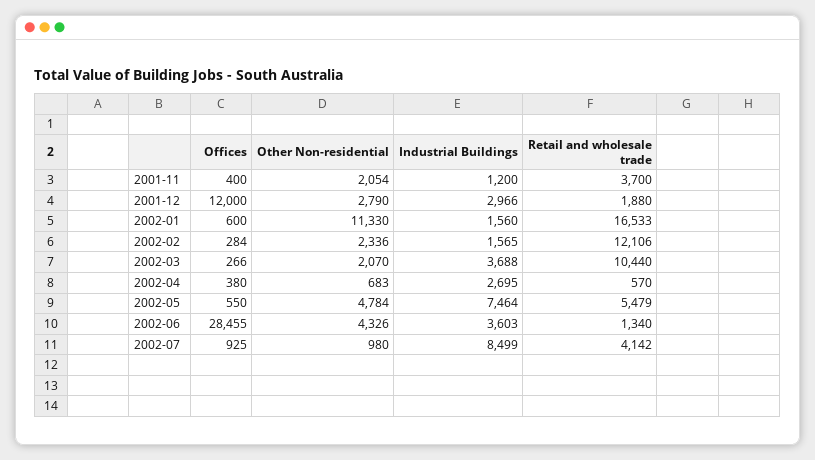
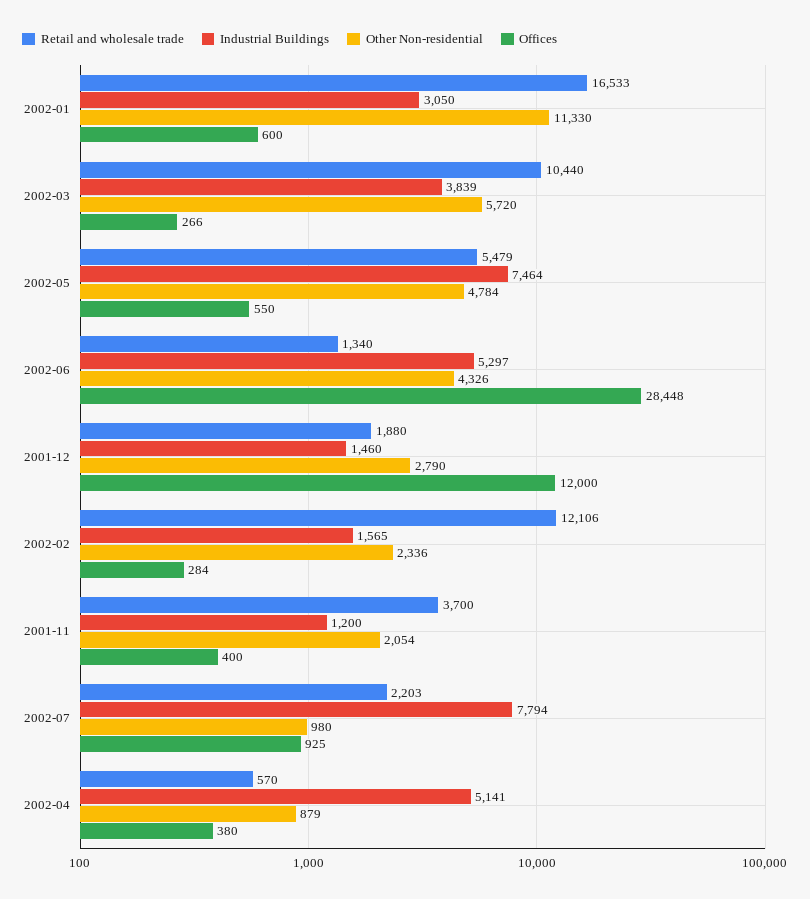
  {
    "Offices": {
      "2001-11": 400,
      "2001-12": 12000,
      "2002-01": 600,
      "2002-02": 284,
      "2002-03": 266,
      "2002-04": 380,
      "2002-05": 550,
-     "2002-06": 28455,
+     "2002-06": 28448,
      "2002-07": 925
    },
    "Other Non-residential": {
      "2001-11": 2054,
      "2001-12": 2790,
      "2002-01": 11330,
      "2002-02": 2336,
-     "2002-03": 2070,
+     "2002-03": 5720,
-     "2002-04": 683,
+     "2002-04": 879,
      "2002-05": 4784,
      "2002-06": 4326,
      "2002-07": 980
    },
    "Industrial Buildings": {
      "2001-11": 1200,
-     "2001-12": 2966,
+     "2001-12": 1460,
-     "2002-01": 1560,
+     "2002-01": 3050,
      "2002-02": 1565,
-     "2002-03": 3688,
+     "2002-03": 3839,
-     "2002-04": 2695,
+     "2002-04": 5141,
      "2002-05": 7464,
-     "2002-06": 3603,
+     "2002-06": 5297,
-     "2002-07": 8499
+     "2002-07": 7794
    },
    "Retail and wholesale trade": {
      "2001-11": 3700,
      "2001-12": 1880,
      "2002-01": 16533,
      "2002-02": 12106,
      "2002-03": 10440,
      "2002-04": 570,
      "2002-05": 5479,
      "2002-06": 1340,
-     "2002-07": 4142
+     "2002-07": 2203
    }
  }

